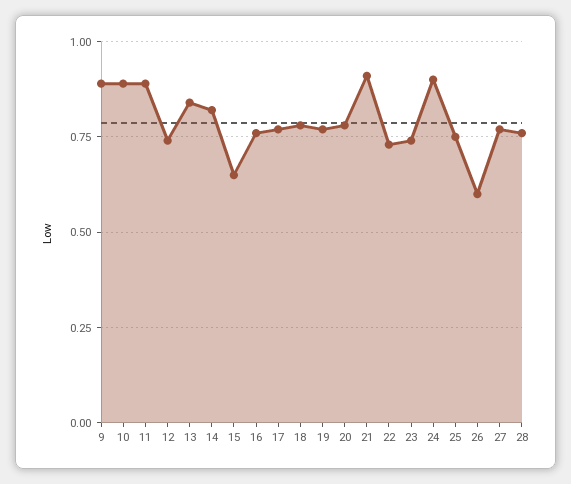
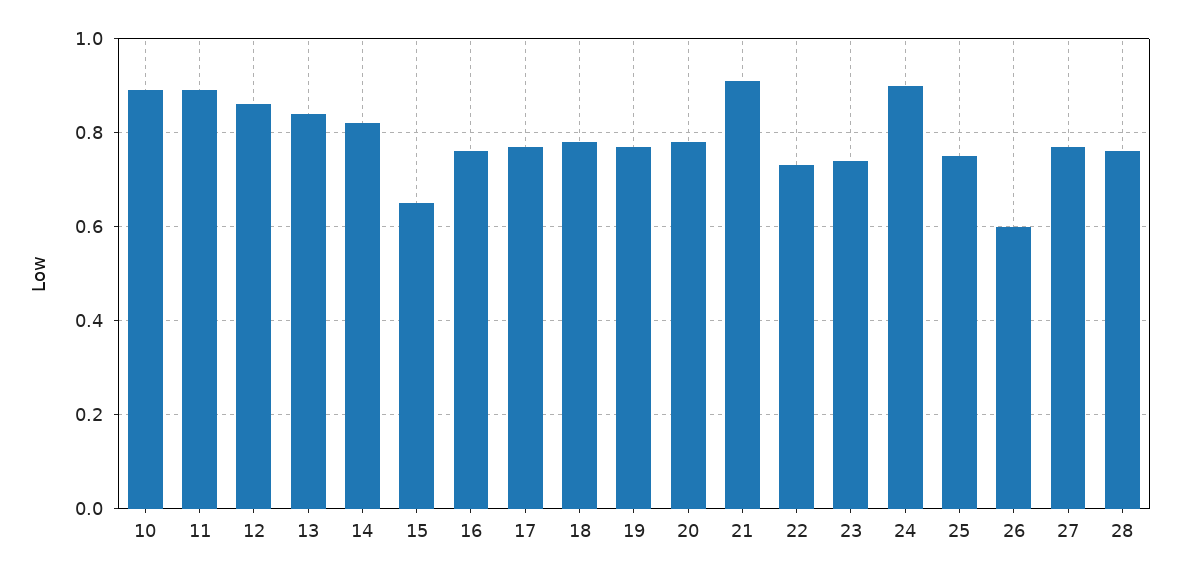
  {
-   "9": 0.9,
    "10": 0.9,
    "11": 0.9,
-   "12": 0.75,
+   "12": 0.85,
    "13": 0.85,
    "14": 0.8,
    "15": 0.65,
    "16": 0.75,
    "17": 0.75,
    "18": 0.8,
    "19": 0.75,
    "20": 0.8,
    "21": 0.9,
    "22": 0.75,
    "23": 0.75,
    "24": 0.9,
    "25": 0.75,
    "26": 0.6,
    "27": 0.75,
    "28": 0.75
  }

